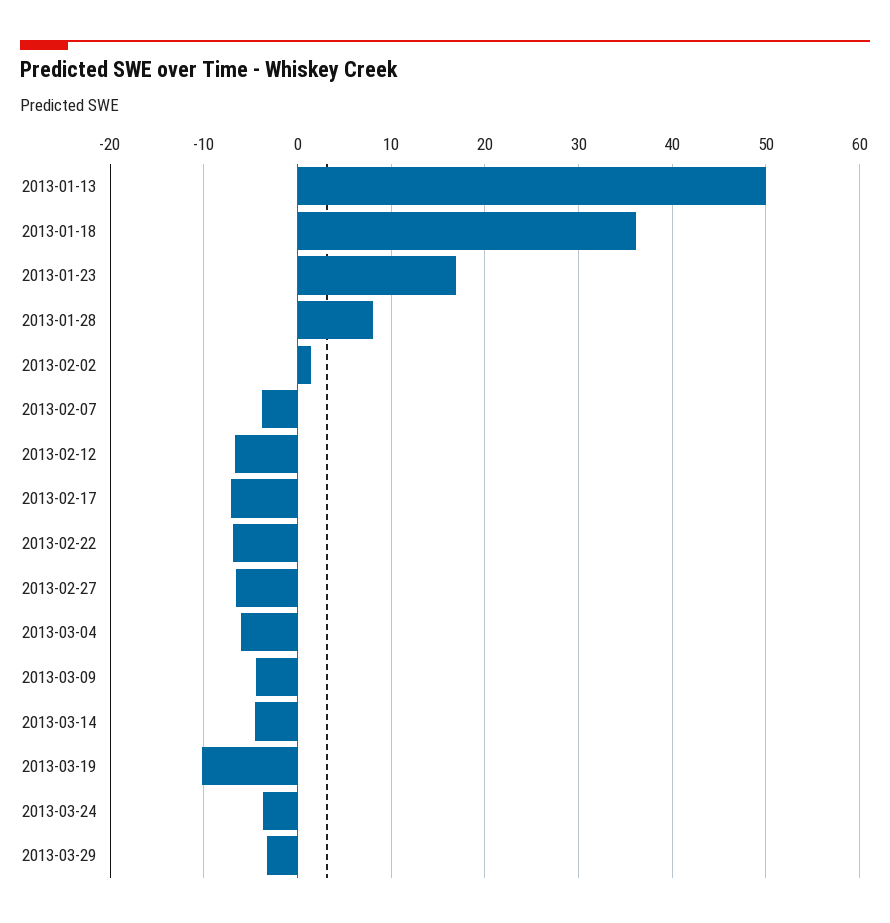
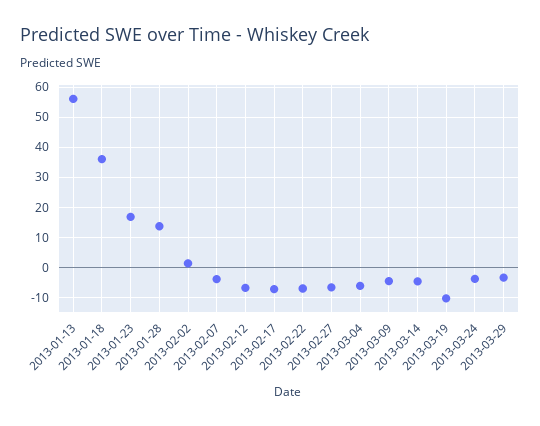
  {
-   "2013-01-13": 50,
+   "2013-01-13": 56,
    "2013-01-18": 36,
    "2013-01-23": 17,
-   "2013-01-28": 8,
+   "2013-01-28": 14,
    "2013-02-02": 1,
    "2013-02-07": -4,
    "2013-02-12": -7,
    "2013-02-17": -7,
    "2013-02-22": -7,
    "2013-02-27": -7,
    "2013-03-04": -6,
    "2013-03-09": -4,
    "2013-03-14": -5,
    "2013-03-19": -10,
    "2013-03-24": -4,
    "2013-03-29": -3
  }

